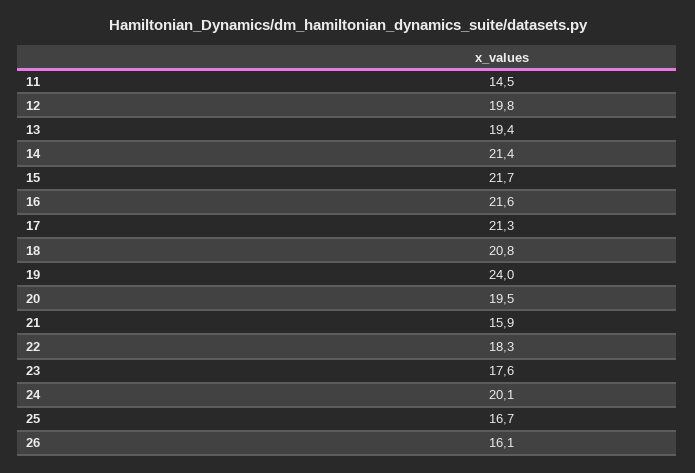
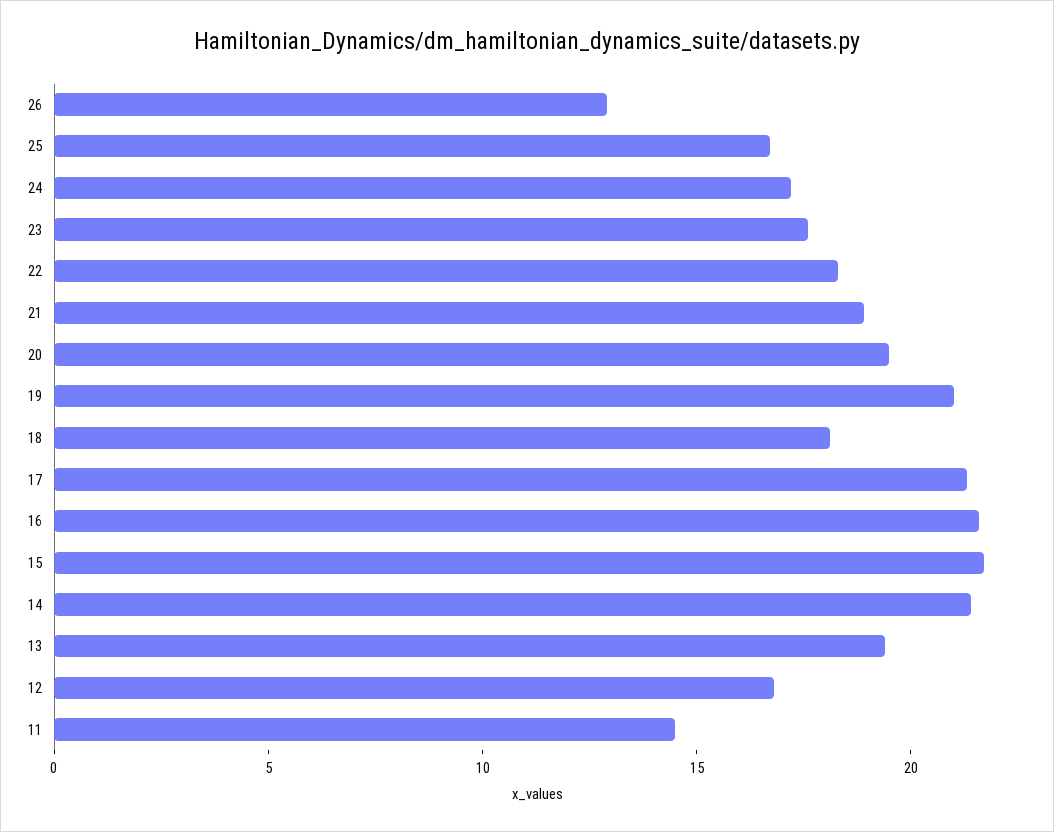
  {
    "11": 14.5,
-   "12": 19.8,
+   "12": 17,
    "13": 19.4,
    "14": 21.4,
    "15": 21.7,
    "16": 21.6,
    "17": 21.3,
-   "18": 20.8,
+   "18": 18,
-   "19": 24,
+   "19": 21,
    "20": 19.5,
-   "21": 15.9,
+   "21": 19,
    "22": 18.3,
    "23": 17.6,
-   "24": 20.1,
+   "24": 17,
    "25": 16.7,
-   "26": 16.1
+   "26": 13
  }

